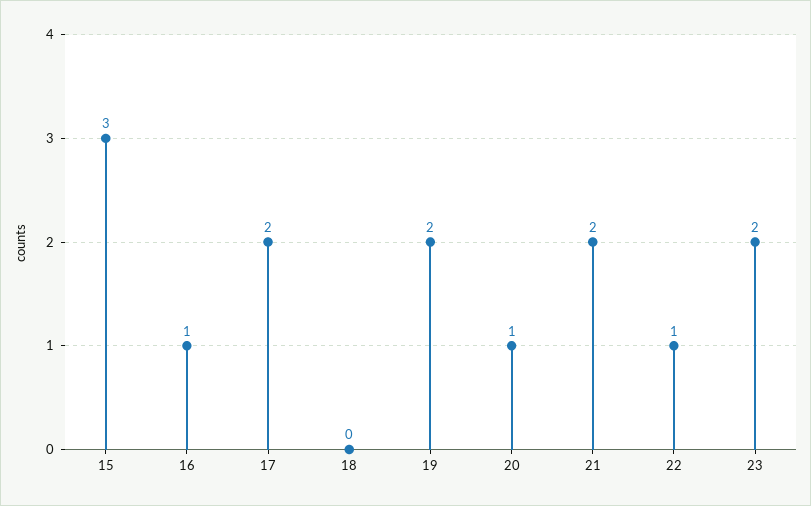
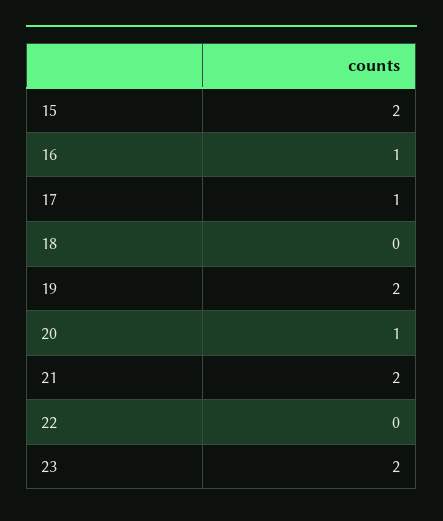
  {
-   "15": 3,
+   "15": 2,
    "16": 1,
-   "17": 2,
+   "17": 1,
    "18": 0,
    "19": 2,
    "20": 1,
    "21": 2,
-   "22": 1,
+   "22": 0,
    "23": 2
  }

